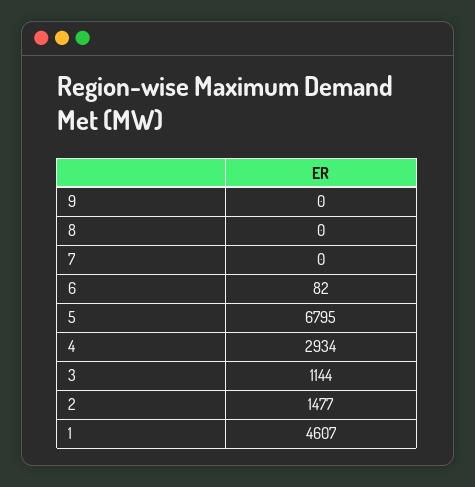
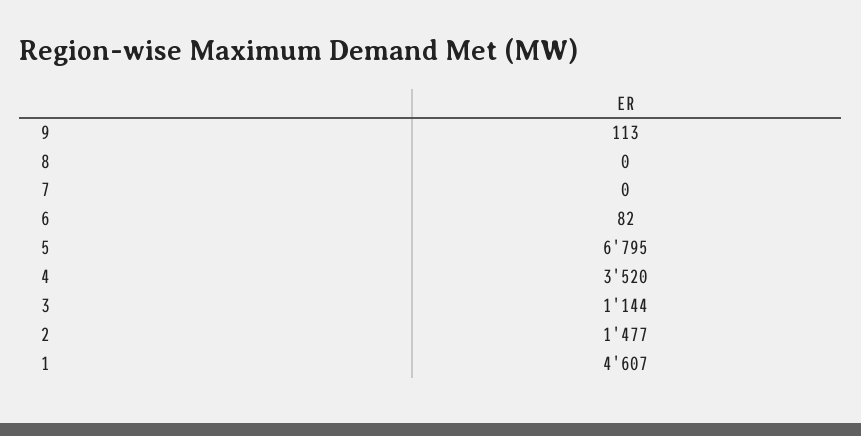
  {
-   "9": 0,
+   "9": 113,
    "8": 0,
    "7": 0,
    "6": 82,
    "5": 6795,
-   "4": 2934,
+   "4": 3520,
    "3": 1144,
    "2": 1477,
    "1": 4607
  }

